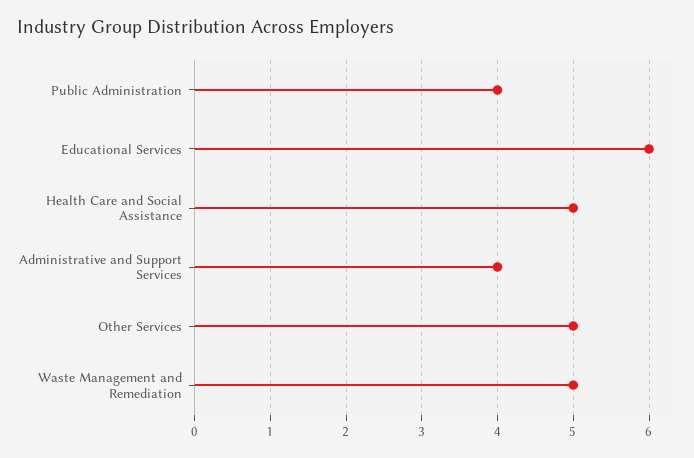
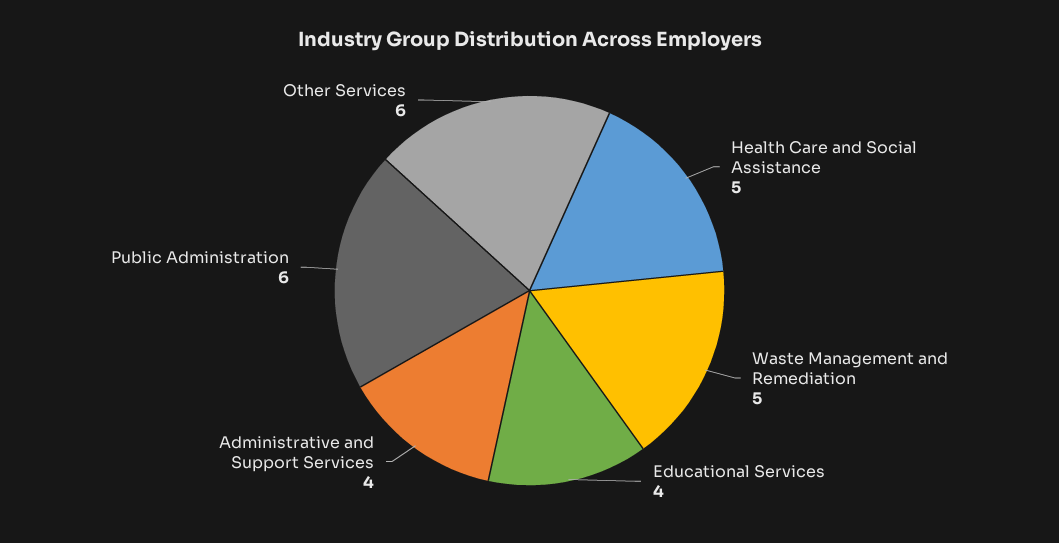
  {
-   "Public Administration": 4,
+   "Public Administration": 6,
-   "Educational Services": 6,
+   "Educational Services": 4,
    "Health Care and Social Assistance": 5,
    "Administrative and Support Services": 4,
-   "Other Services": 5,
+   "Other Services": 6,
    "Waste Management and Remediation": 5
  }

